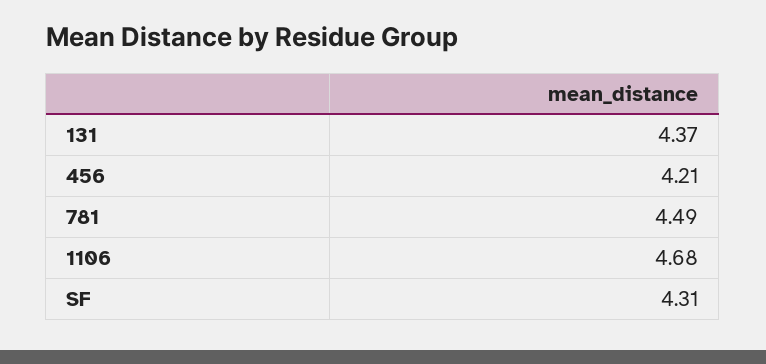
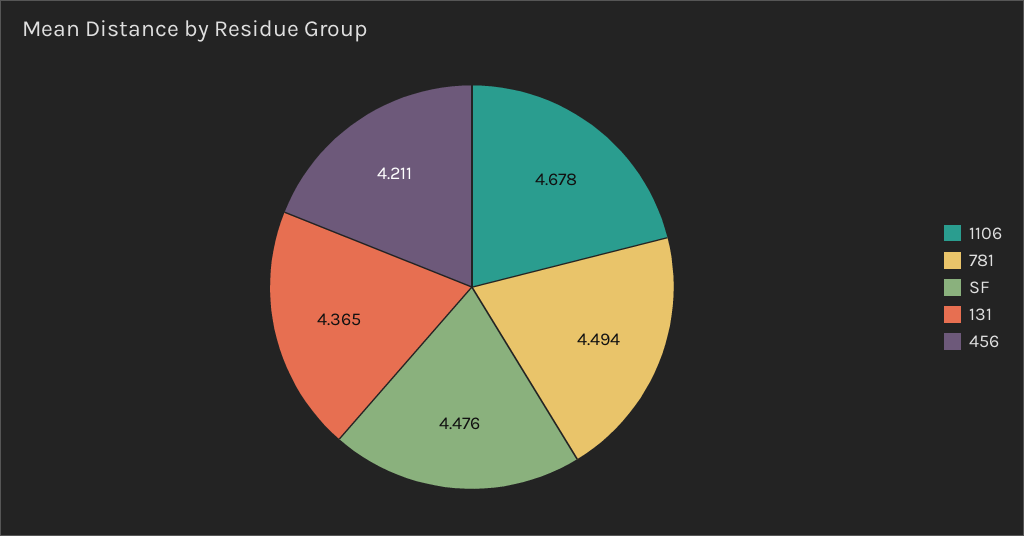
  {
    "131": 4.365,
    "456": 4.211,
    "781": 4.494,
    "1106": 4.678,
-   "SF": 4.31
+   "SF": 4.476
  }

